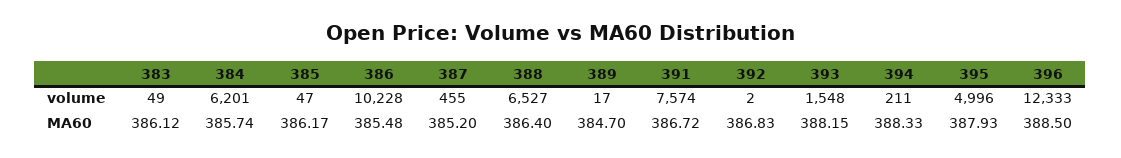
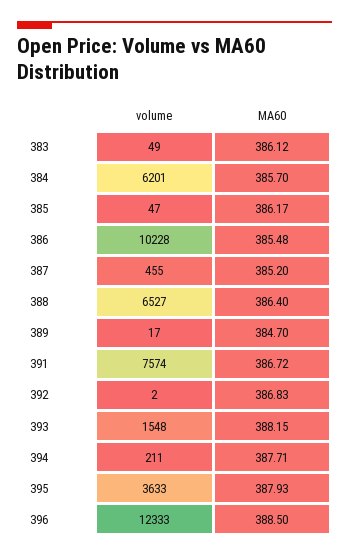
  {
    "383": {
      "volume": 49,
      "MA60": 386.12
    },
    "384": {
      "volume": 6201,
-     "MA60": 385.74
+     "MA60": 385.7
    },
    "385": {
      "volume": 47,
      "MA60": 386.17
    },
    "386": {
      "volume": 10228,
      "MA60": 385.48
    },
    "387": {
      "volume": 455,
      "MA60": 385.2
    },
    "388": {
      "volume": 6527,
      "MA60": 386.4
    },
    "389": {
      "volume": 17,
      "MA60": 384.7
    },
    "391": {
      "volume": 7574,
      "MA60": 386.72
    },
    "392": {
      "volume": 2,
      "MA60": 386.83
    },
    "393": {
      "volume": 1548,
      "MA60": 388.15
    },
    "394": {
      "volume": 211,
-     "MA60": 388.33
+     "MA60": 387.71
    },
    "395": {
-     "volume": 4996,
+     "volume": 3633,
      "MA60": 387.93
    },
    "396": {
      "volume": 12333,
      "MA60": 388.5
    }
  }

